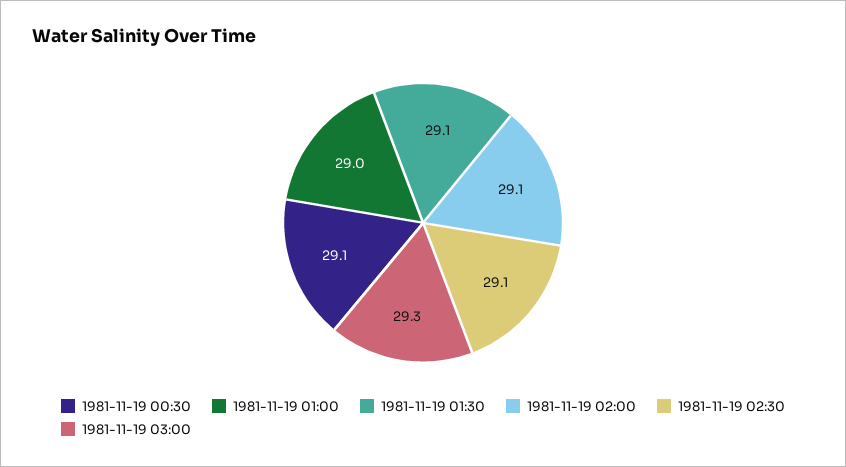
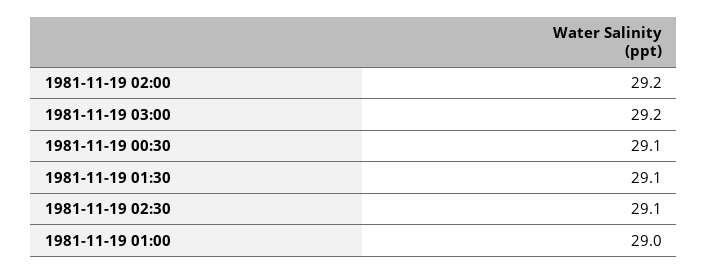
  {
    "1981-11-19 00:30": 29.1,
    "1981-11-19 01:00": 29,
    "1981-11-19 01:30": 29.1,
-   "1981-11-19 02:00": 29.1,
+   "1981-11-19 02:00": 29.2,
    "1981-11-19 02:30": 29.1,
-   "1981-11-19 03:00": 29.3
+   "1981-11-19 03:00": 29.2
  }

